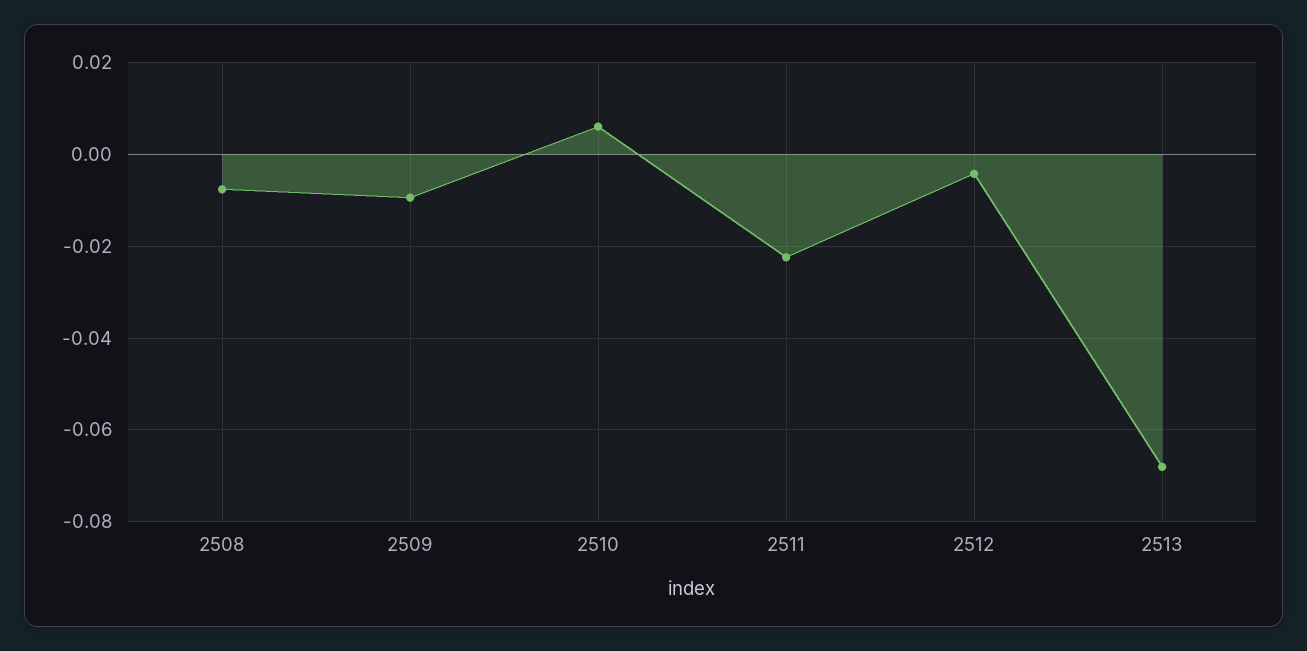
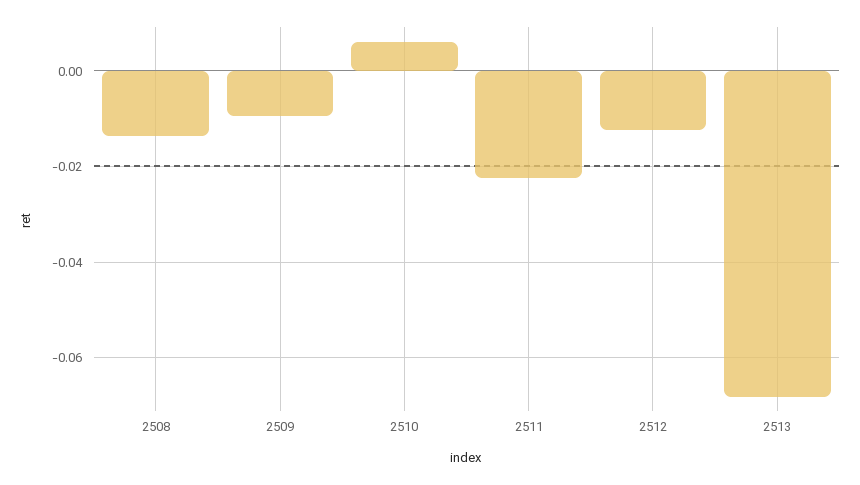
  {
-   "2508": -0.008,
+   "2508": -0.014,
    "2509": -0.01,
    "2510": 0.006,
    "2511": -0.022,
-   "2512": -0.004,
+   "2512": -0.012,
    "2513": -0.068
  }

